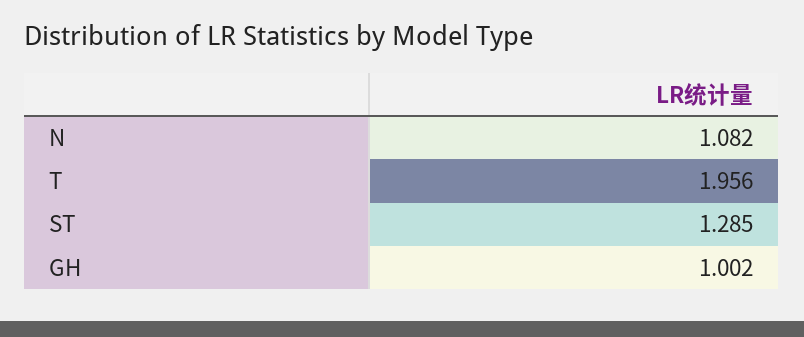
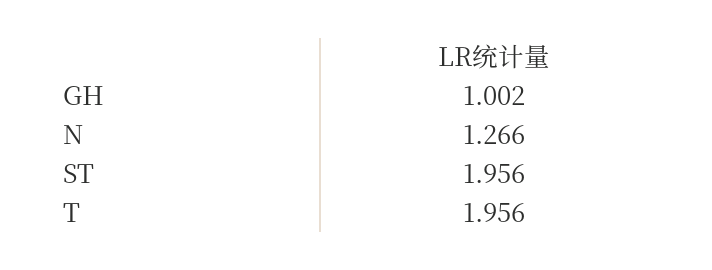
  {
-   "N": 1.082,
+   "N": 1.266,
    "T": 1.956,
-   "ST": 1.285,
+   "ST": 1.956,
    "GH": 1.002
  }

